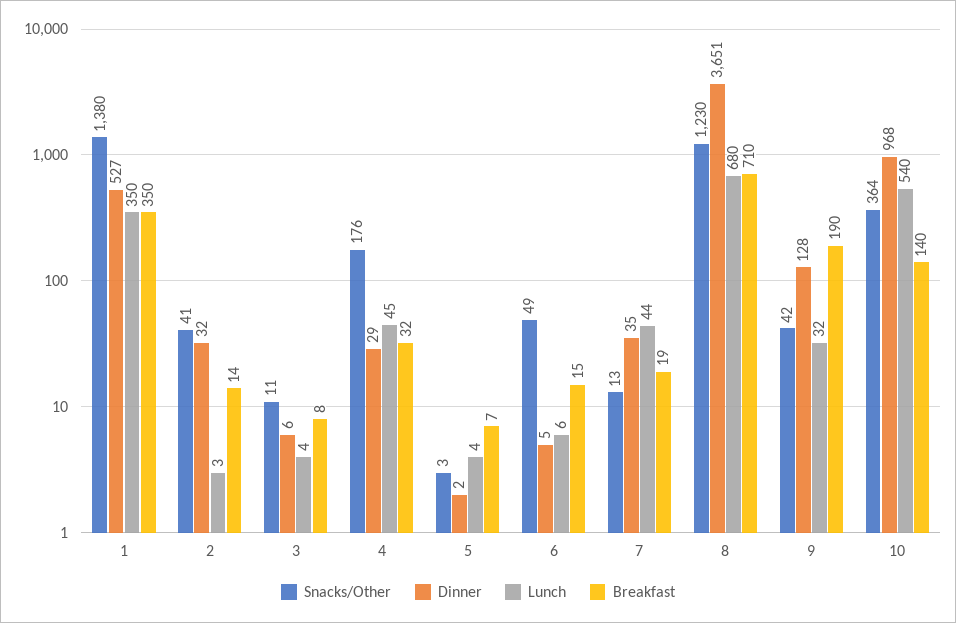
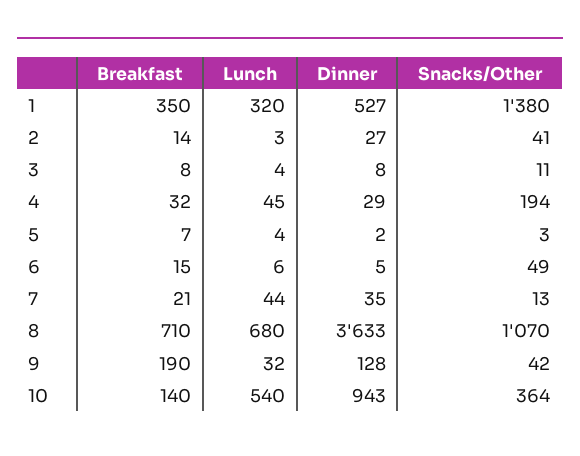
  {
    "Snacks/Other": {
      "1": 1380,
      "2": 41,
      "3": 11,
-     "4": 176,
+     "4": 194,
      "5": 3,
      "6": 49,
      "7": 13,
-     "8": 1230,
+     "8": 1070,
      "9": 42,
      "10": 364
    },
    "Dinner": {
      "1": 527,
-     "2": 32,
+     "2": 27,
-     "3": 6,
+     "3": 8,
      "4": 29,
      "5": 2,
      "6": 5,
      "7": 35,
-     "8": 3651,
+     "8": 3633,
      "9": 128,
-     "10": 968
+     "10": 943
    },
    "Lunch": {
-     "1": 350,
+     "1": 320,
      "2": 3,
      "3": 4,
      "4": 45,
      "5": 4,
      "6": 6,
      "7": 44,
      "8": 680,
      "9": 32,
      "10": 540
    },
    "Breakfast": {
      "1": 350,
      "2": 14,
      "3": 8,
      "4": 32,
      "5": 7,
      "6": 15,
-     "7": 19,
+     "7": 21,
      "8": 710,
      "9": 190,
      "10": 140
    }
  }

